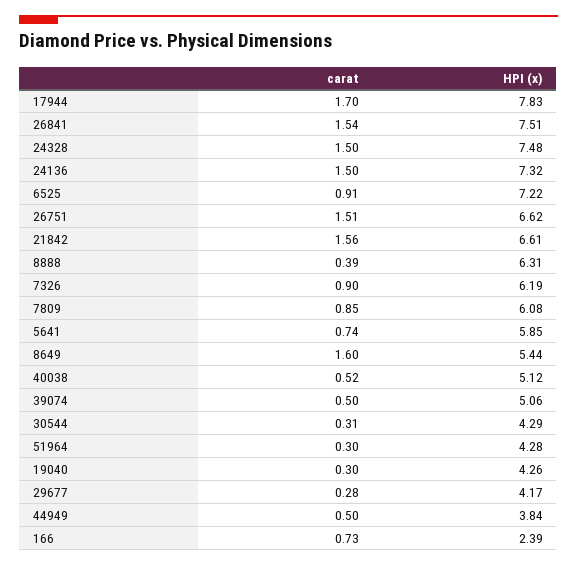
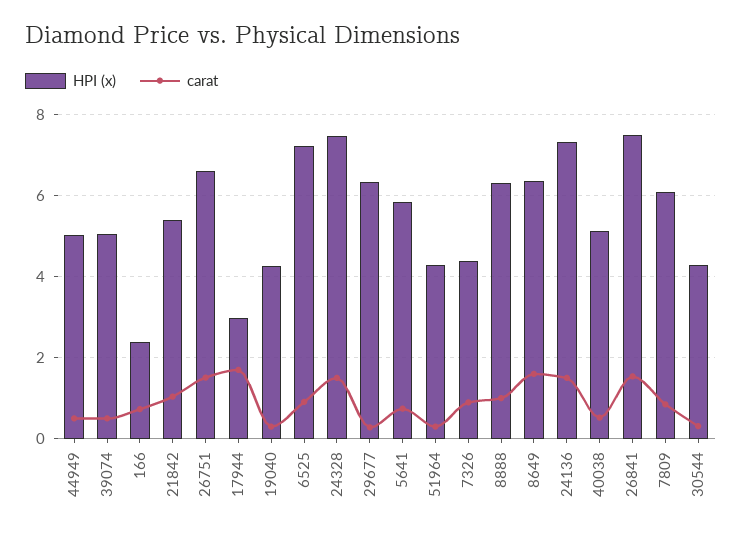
  {
    "carat": {
      "17944": 1.7,
      "26841": 1.54,
      "24328": 1.5,
      "24136": 1.5,
      "6525": 0.91,
      "26751": 1.51,
-     "21842": 1.56,
+     "21842": 1,
-     "8888": 0.39,
+     "8888": 1,
      "7326": 0.9,
      "7809": 0.85,
      "5641": 0.74,
      "8649": 1.6,
      "40038": 0.52,
      "39074": 0.5,
      "30544": 0.31,
      "51964": 0.3,
      "19040": 0.3,
      "29677": 0.28,
      "44949": 0.5,
      "166": 0.73
    },
    "HPI (x)": {
-     "17944": 7.83,
+     "17944": 3,
      "26841": 7.51,
      "24328": 7.48,
      "24136": 7.32,
      "6525": 7.22,
      "26751": 6.62,
-     "21842": 6.61,
+     "21842": 5.4,
      "8888": 6.31,
-     "7326": 6.19,
+     "7326": 4.4,
      "7809": 6.08,
      "5641": 5.85,
-     "8649": 5.44,
+     "8649": 6.4,
      "40038": 5.12,
      "39074": 5.06,
      "30544": 4.29,
      "51964": 4.28,
      "19040": 4.26,
-     "29677": 4.17,
+     "29677": 6.4,
-     "44949": 3.84,
+     "44949": 5,
      "166": 2.39
    }
  }

